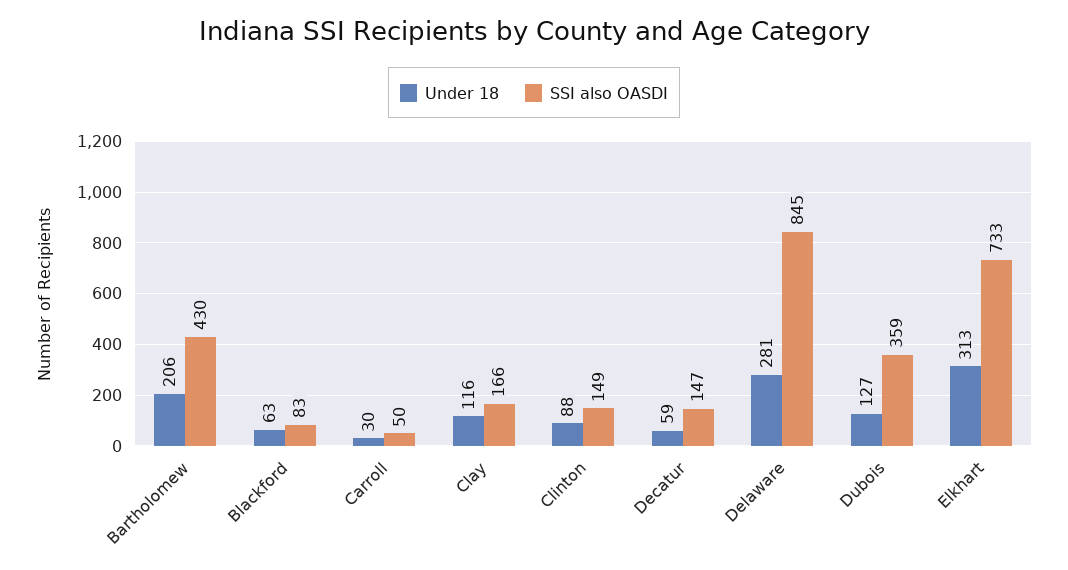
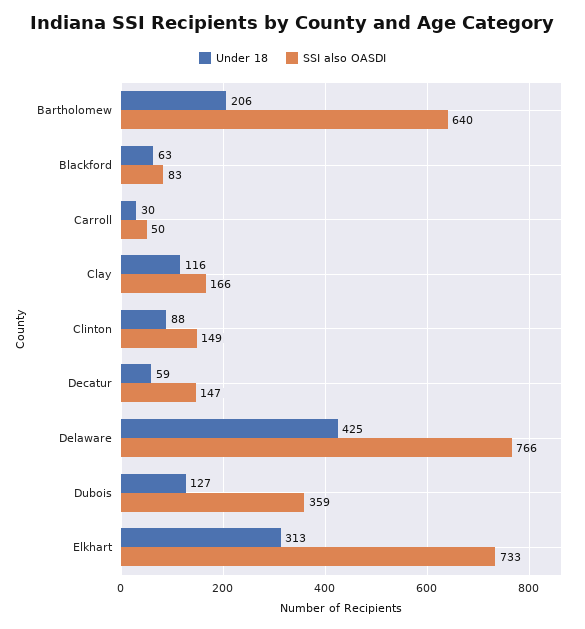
  {
    "Under 18": {
      "Bartholomew": 206,
      "Blackford": 63,
      "Carroll": 30,
      "Clay": 116,
      "Clinton": 88,
      "Decatur": 59,
-     "Delaware": 281,
+     "Delaware": 425,
      "Dubois": 127,
      "Elkhart": 313
    },
    "SSI also OASDI": {
-     "Bartholomew": 430,
+     "Bartholomew": 640,
      "Blackford": 83,
      "Carroll": 50,
      "Clay": 166,
      "Clinton": 149,
      "Decatur": 147,
-     "Delaware": 845,
+     "Delaware": 766,
      "Dubois": 359,
      "Elkhart": 733
    }
  }

